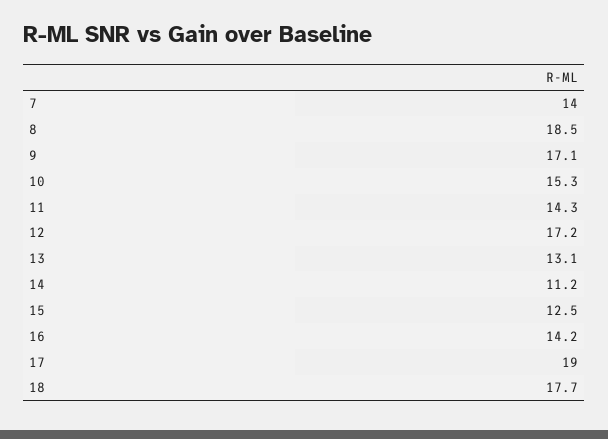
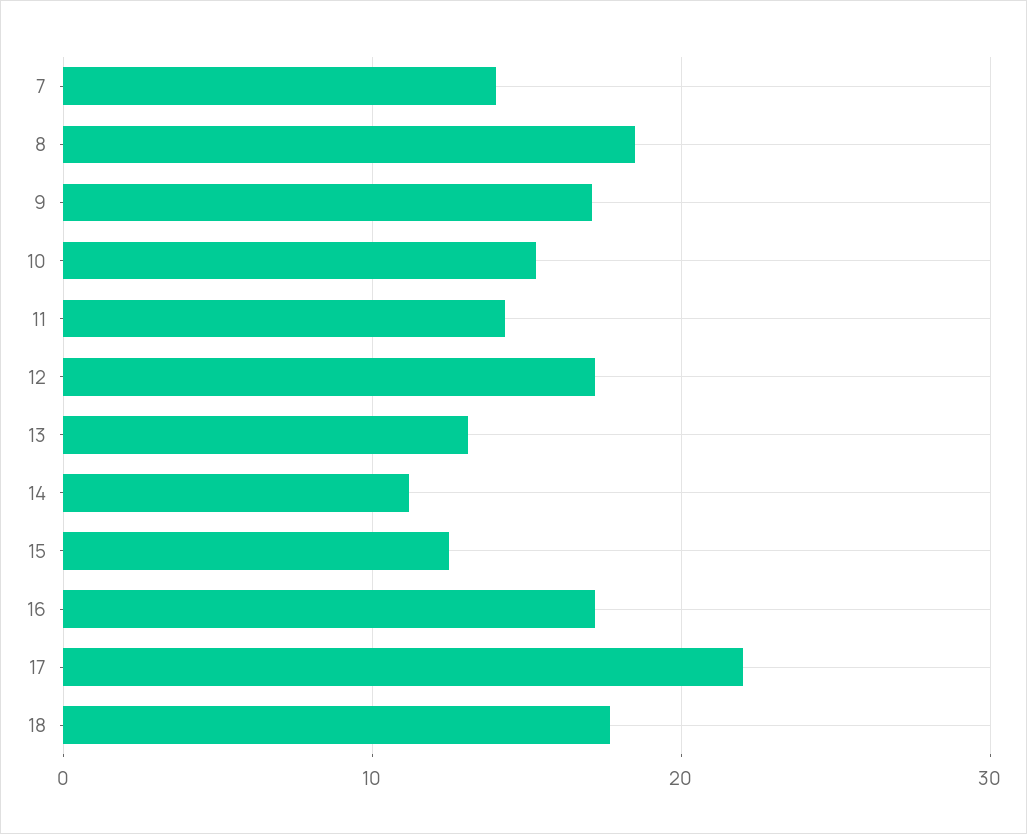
  {
    "7": 14,
    "8": 18.5,
    "9": 17.1,
    "10": 15.3,
    "11": 14.3,
    "12": 17.2,
    "13": 13.1,
    "14": 11.2,
    "15": 12.5,
-   "16": 14.2,
+   "16": 17,
-   "17": 19,
+   "17": 22,
    "18": 17.7
  }

